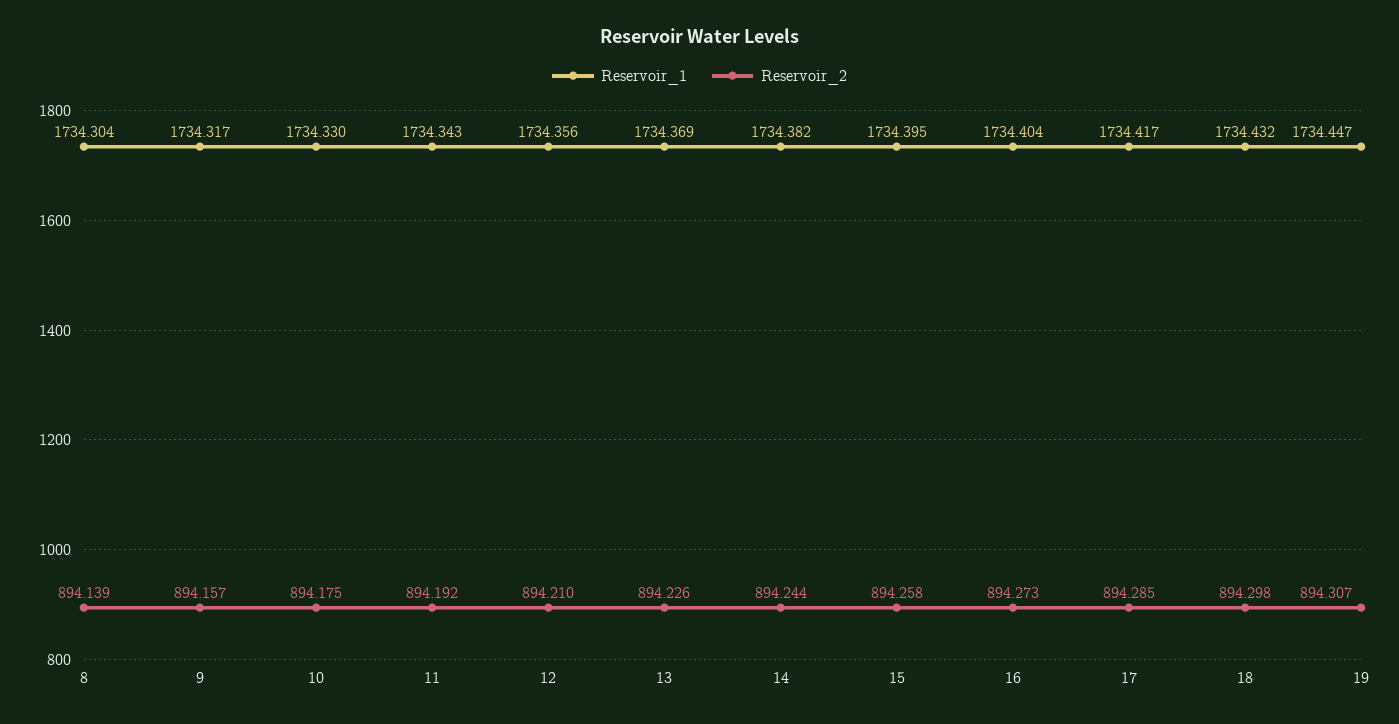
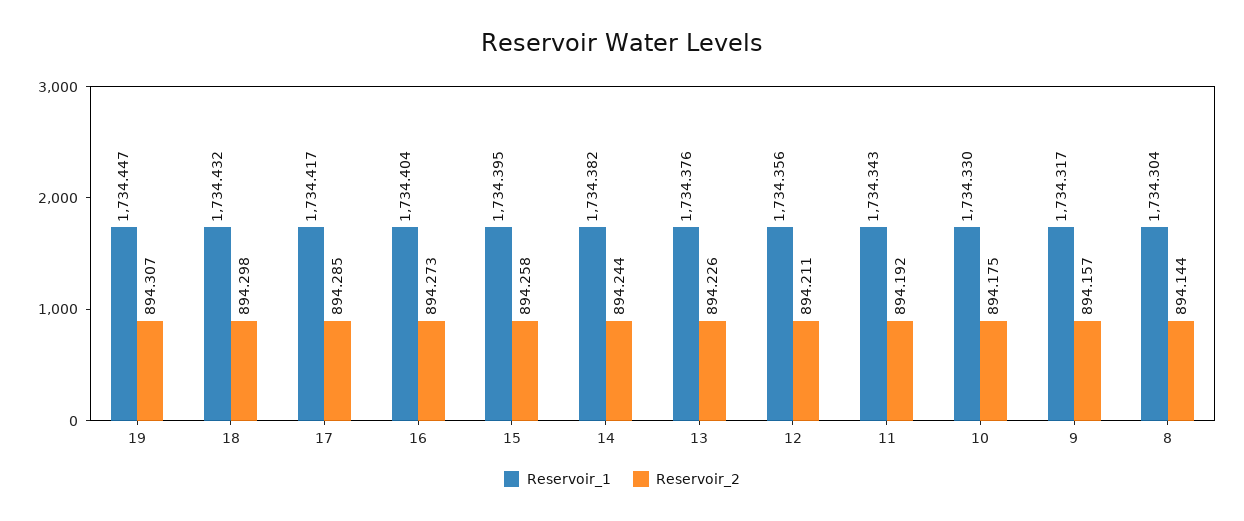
  {
    "Reservoir_1": {
      "8": 1734.304,
      "9": 1734.317,
      "10": 1734.33,
      "11": 1734.343,
      "12": 1734.356,
-     "13": 1734.369,
+     "13": 1734.376,
      "14": 1734.382,
      "15": 1734.395,
      "16": 1734.404,
      "17": 1734.417,
      "18": 1734.432,
      "19": 1734.447
    },
    "Reservoir_2": {
-     "8": 894.139,
+     "8": 894.144,
      "9": 894.157,
      "10": 894.175,
      "11": 894.192,
-     "12": 894.21,
+     "12": 894.211,
      "13": 894.226,
      "14": 894.244,
      "15": 894.258,
      "16": 894.273,
      "17": 894.285,
      "18": 894.298,
      "19": 894.307
    }
  }

